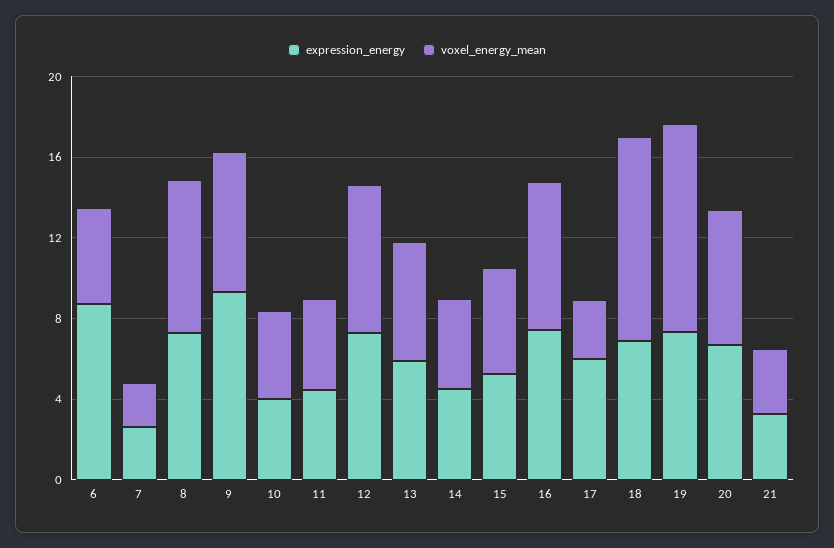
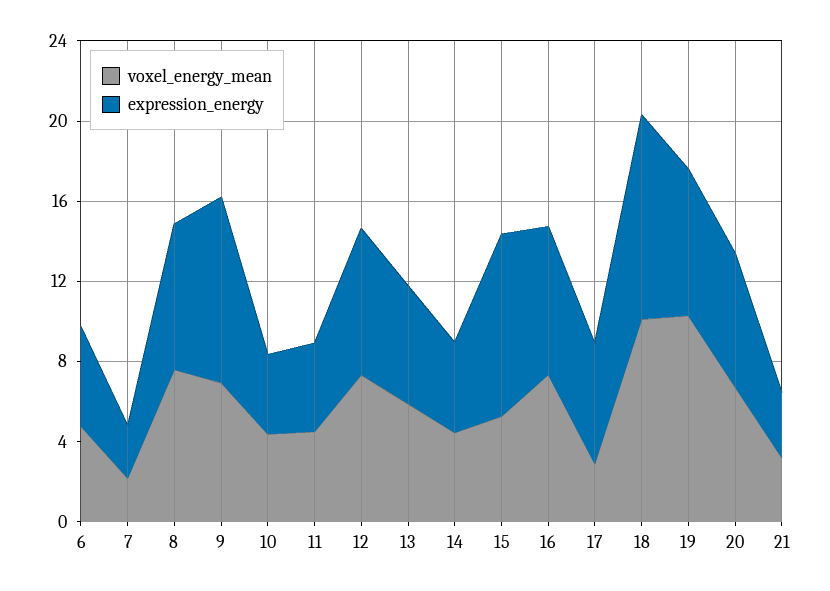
  {
    "expression_energy": {
-     "6": 9,
+     "6": 5,
      "7": 3,
      "8": 7,
      "9": 9,
      "10": 4,
      "11": 4,
      "12": 7,
      "13": 6,
      "14": 5,
-     "15": 5,
+     "15": 9,
      "16": 7,
      "17": 6,
-     "18": 7,
+     "18": 10,
      "19": 7,
      "20": 7,
      "21": 3
    },
    "voxel_energy_mean": {
      "6": 5,
      "7": 2,
      "8": 8,
      "9": 7,
      "10": 4,
      "11": 5,
      "12": 7,
      "13": 6,
      "14": 4,
      "15": 5,
      "16": 7,
      "17": 3,
      "18": 10,
      "19": 10,
      "20": 7,
      "21": 3
    }
  }

